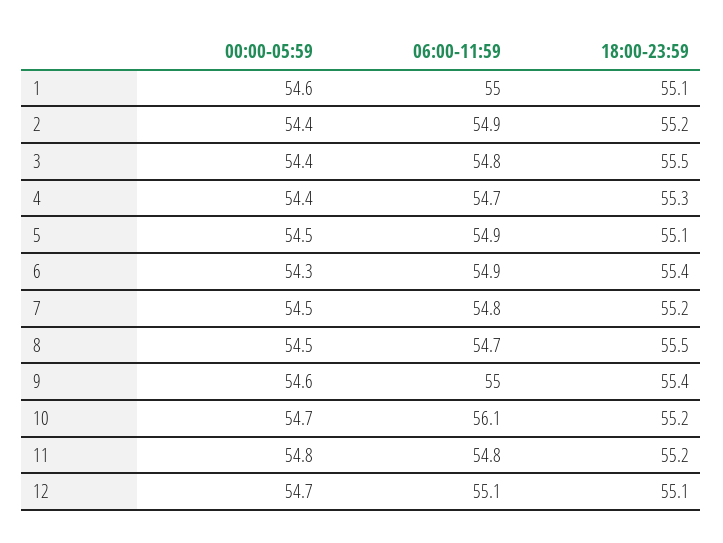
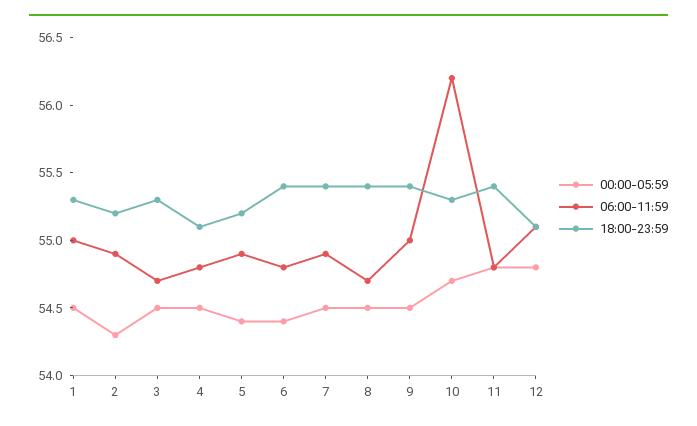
  {
    "00:00-05:59": {
-     "1": 54.6,
+     "1": 54.5,
-     "2": 54.4,
+     "2": 54.3,
-     "3": 54.4,
+     "3": 54.5,
-     "4": 54.4,
+     "4": 54.5,
-     "5": 54.5,
+     "5": 54.4,
-     "6": 54.3,
+     "6": 54.4,
      "7": 54.5,
      "8": 54.5,
-     "9": 54.6,
+     "9": 54.5,
      "10": 54.7,
      "11": 54.8,
-     "12": 54.7
+     "12": 54.8
    },
    "06:00-11:59": {
      "1": 55,
      "2": 54.9,
-     "3": 54.8,
+     "3": 54.7,
-     "4": 54.7,
+     "4": 54.8,
      "5": 54.9,
-     "6": 54.9,
+     "6": 54.8,
-     "7": 54.8,
+     "7": 54.9,
      "8": 54.7,
      "9": 55,
-     "10": 56.1,
+     "10": 56.2,
      "11": 54.8,
      "12": 55.1
    },
    "18:00-23:59": {
-     "1": 55.1,
+     "1": 55.3,
      "2": 55.2,
-     "3": 55.5,
+     "3": 55.3,
-     "4": 55.3,
+     "4": 55.1,
-     "5": 55.1,
+     "5": 55.2,
      "6": 55.4,
-     "7": 55.2,
+     "7": 55.4,
-     "8": 55.5,
+     "8": 55.4,
      "9": 55.4,
-     "10": 55.2,
+     "10": 55.3,
-     "11": 55.2,
+     "11": 55.4,
      "12": 55.1
    }
  }

